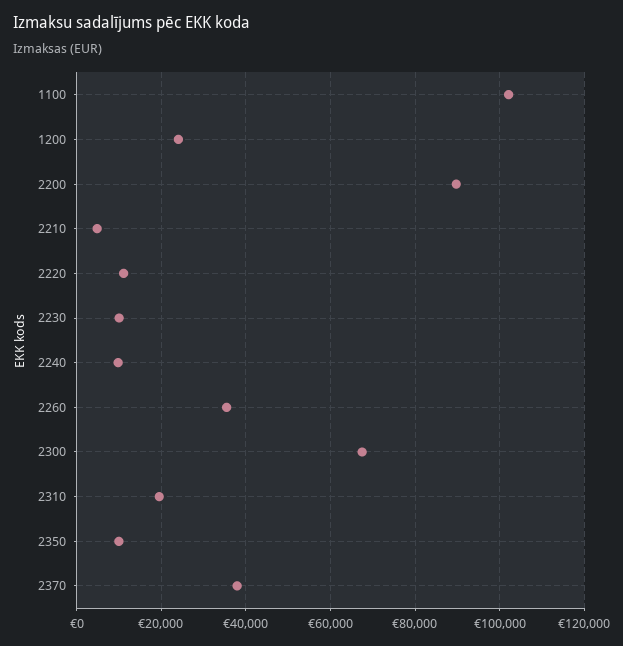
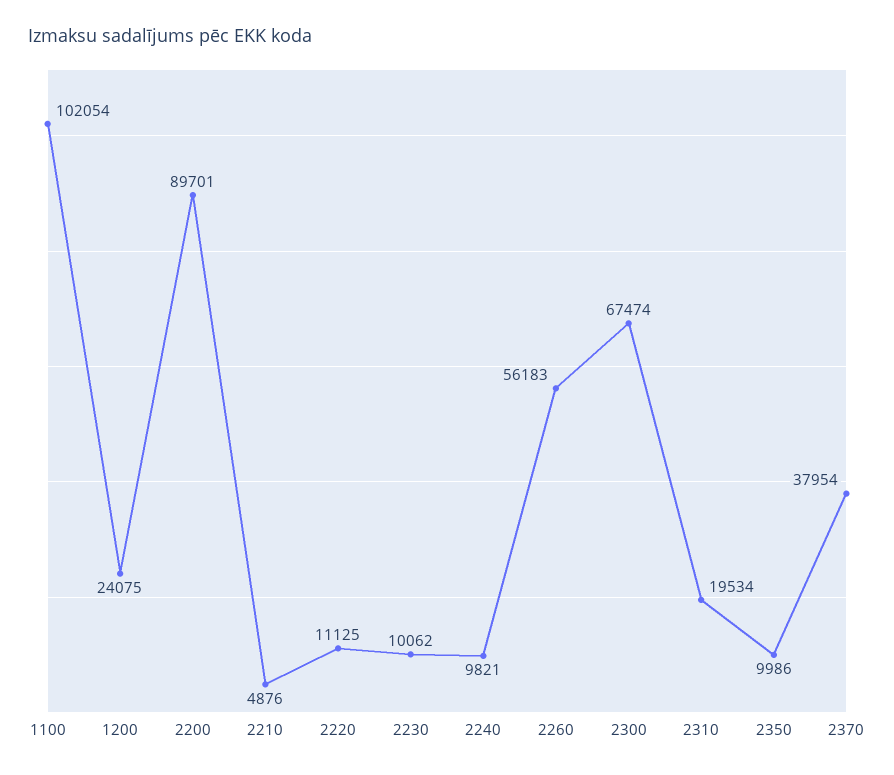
  {
    "1100": 102054,
    "1200": 24075,
    "2200": 89701,
    "2210": 4876,
    "2220": 11125,
    "2230": 10062,
    "2240": 9821,
-   "2260": 36000,
+   "2260": 56183,
    "2300": 67474,
    "2310": 19534,
    "2350": 9986,
    "2370": 37954
  }

